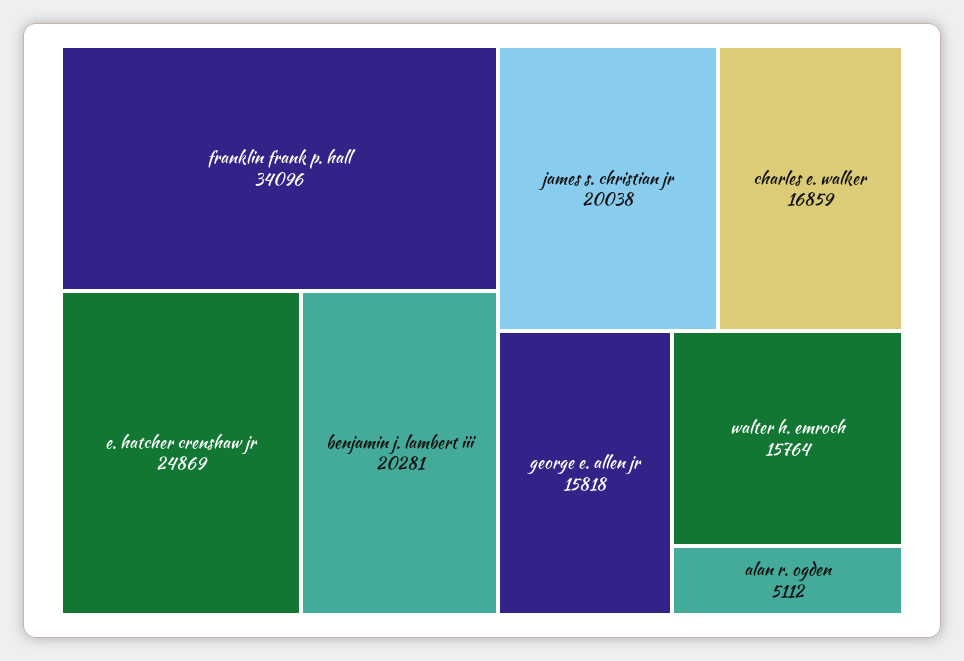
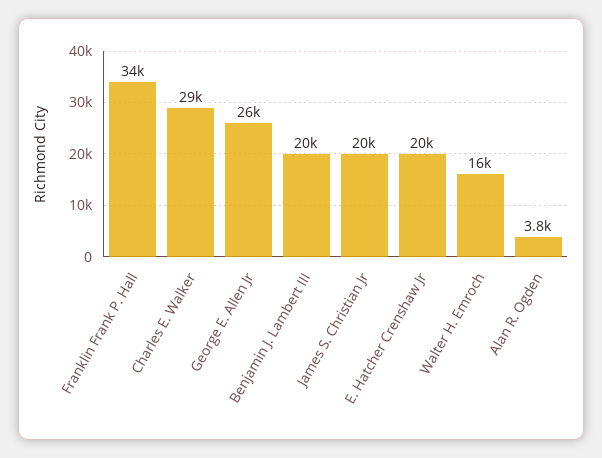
  {
    "franklin frank p. hall": 34096,
-   "e. hatcher crenshaw jr": 24869,
+   "e. hatcher crenshaw jr": 20000,
    "benjamin j. lambert iii": 20281,
    "james s. christian jr": 20038,
-   "charles e. walker": 16859,
+   "charles e. walker": 29000,
-   "george e. allen jr": 15818,
+   "george e. allen jr": 26000,
    "walter h. emroch": 15764,
-   "alan r. ogden": 5112
+   "alan r. ogden": 3800
  }

